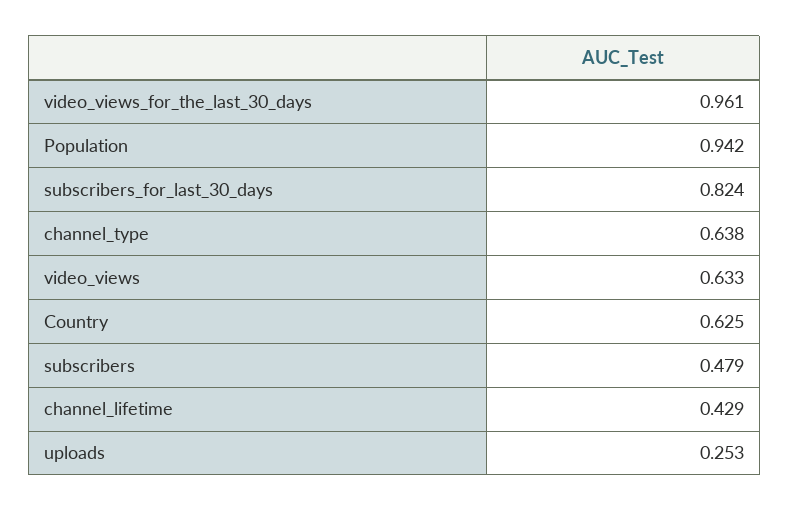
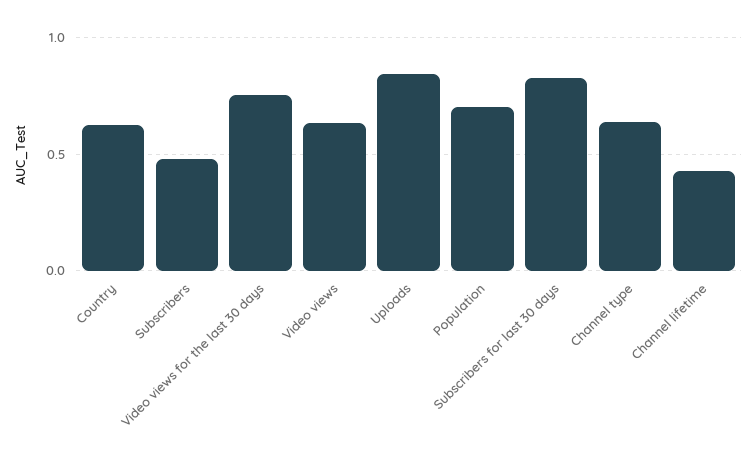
  {
-   "video_views_for_the_last_30_days": 0.961,
+   "video_views_for_the_last_30_days": 0.75,
-   "Population": 0.942,
+   "Population": 0.7,
    "subscribers_for_last_30_days": 0.824,
    "channel_type": 0.638,
    "video_views": 0.633,
    "Country": 0.625,
    "subscribers": 0.479,
    "channel_lifetime": 0.429,
-   "uploads": 0.253
+   "uploads": 0.85
  }

